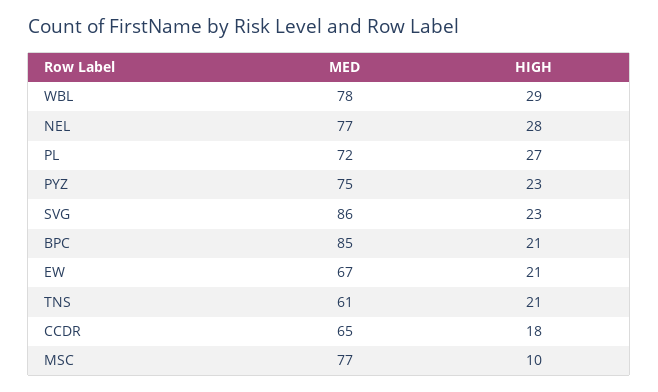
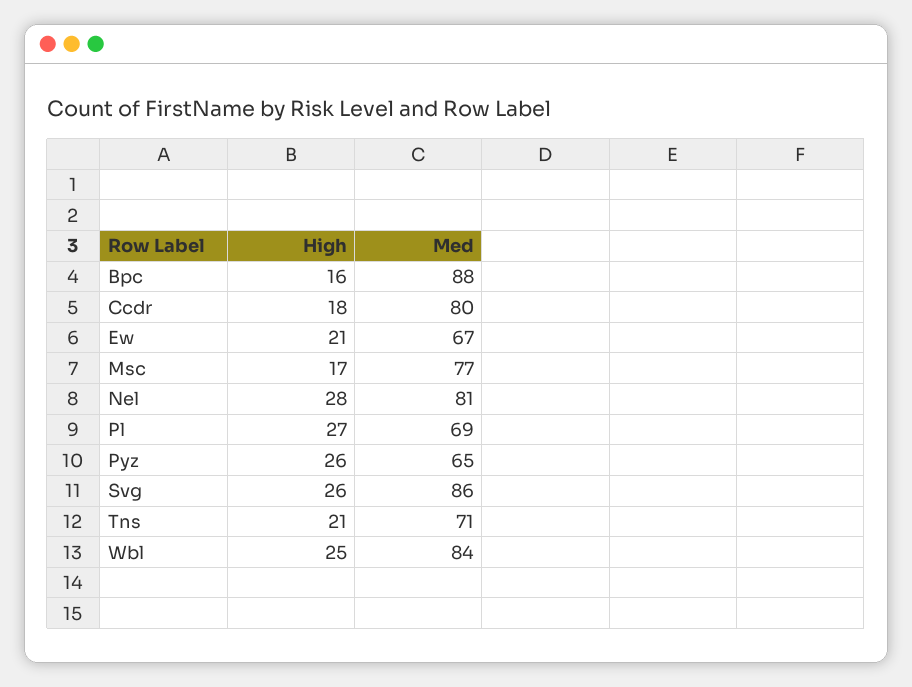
  {
    "MED": {
-     "WBL": 78,
+     "WBL": 84,
-     "NEL": 77,
+     "NEL": 81,
-     "PL": 72,
+     "PL": 69,
-     "PYZ": 75,
+     "PYZ": 65,
      "SVG": 86,
-     "BPC": 85,
+     "BPC": 88,
      "EW": 67,
-     "TNS": 61,
+     "TNS": 71,
-     "CCDR": 65,
+     "CCDR": 80,
      "MSC": 77
    },
    "HIGH": {
-     "WBL": 29,
+     "WBL": 25,
      "NEL": 28,
      "PL": 27,
-     "PYZ": 23,
+     "PYZ": 26,
-     "SVG": 23,
+     "SVG": 26,
-     "BPC": 21,
+     "BPC": 16,
      "EW": 21,
      "TNS": 21,
      "CCDR": 18,
-     "MSC": 10
+     "MSC": 17
    }
  }

